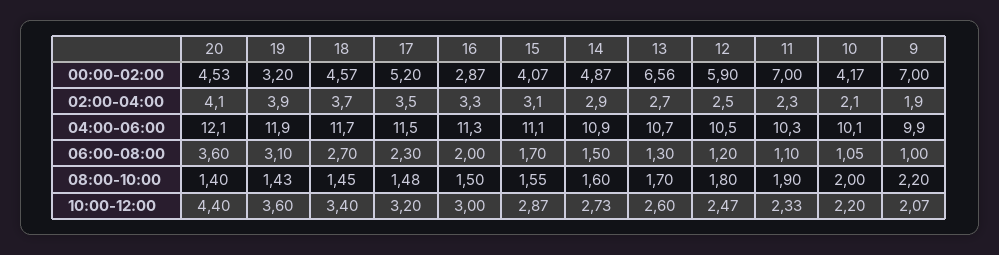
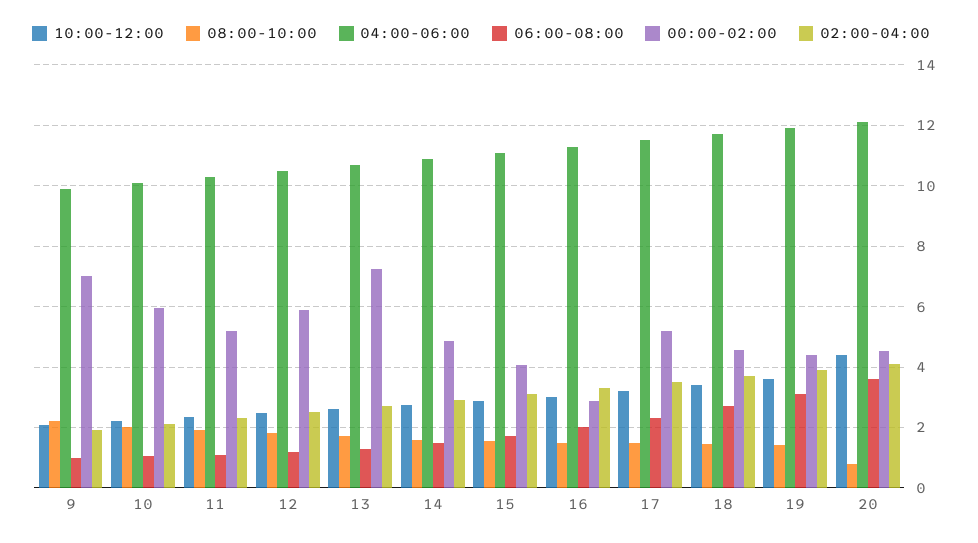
  {
    "00:00-02:00": {
      "20": 4.53,
-     "19": 3.2,
+     "19": 4.4,
      "18": 4.57,
      "17": 5.2,
      "16": 2.87,
      "15": 4.07,
      "14": 4.87,
-     "13": 6.56,
+     "13": 7.2,
      "12": 5.9,
-     "11": 7,
+     "11": 5.2,
-     "10": 4.17,
+     "10": 6,
      "9": 7
    },
    "02:00-04:00": {
      "20": 4.1,
      "19": 3.9,
      "18": 3.7,
      "17": 3.5,
      "16": 3.3,
      "15": 3.1,
      "14": 2.9,
      "13": 2.7,
      "12": 2.5,
      "11": 2.3,
      "10": 2.1,
      "9": 1.9
    },
    "04:00-06:00": {
      "20": 12.1,
      "19": 11.9,
      "18": 11.7,
      "17": 11.5,
      "16": 11.3,
      "15": 11.1,
      "14": 10.9,
      "13": 10.7,
      "12": 10.5,
      "11": 10.3,
      "10": 10.1,
      "9": 9.9
    },
    "06:00-08:00": {
      "20": 3.6,
      "19": 3.1,
      "18": 2.7,
      "17": 2.3,
      "16": 2,
      "15": 1.7,
      "14": 1.5,
      "13": 1.3,
      "12": 1.2,
      "11": 1.1,
      "10": 1.05,
      "9": 1
    },
    "08:00-10:00": {
-     "20": 1.4,
+     "20": 0.8,
      "19": 1.43,
      "18": 1.45,
      "17": 1.48,
      "16": 1.5,
      "15": 1.55,
      "14": 1.6,
      "13": 1.7,
      "12": 1.8,
      "11": 1.9,
      "10": 2,
      "9": 2.2
    },
    "10:00-12:00": {
      "20": 4.4,
      "19": 3.6,
      "18": 3.4,
      "17": 3.2,
      "16": 3,
      "15": 2.87,
      "14": 2.73,
      "13": 2.6,
      "12": 2.47,
      "11": 2.33,
      "10": 2.2,
      "9": 2.07
    }
  }

